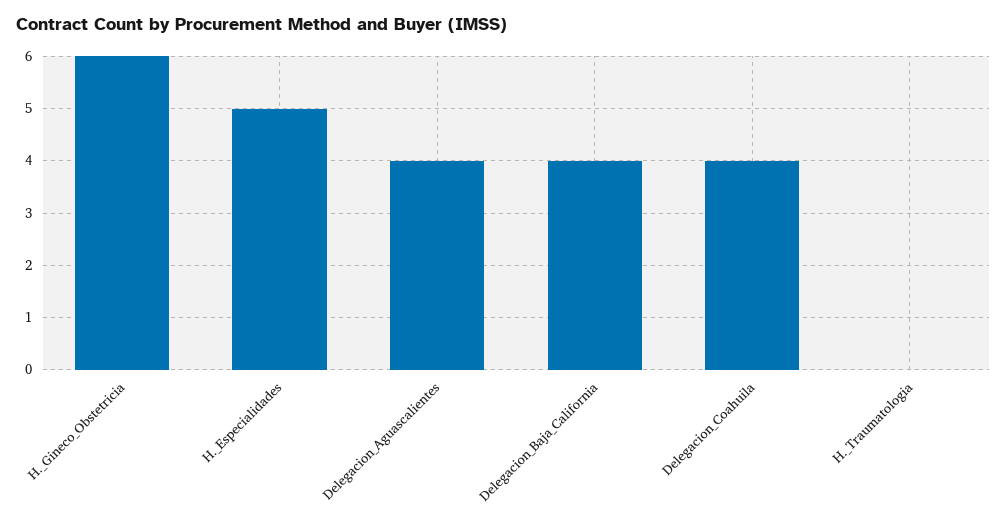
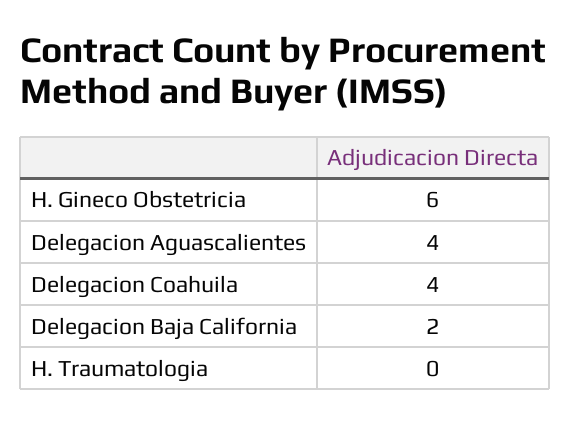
  {
    "H._Gineco_Obstetricia": 6,
-   "H._Especialidades": 5,
    "Delegacion_Aguascalientes": 4,
-   "Delegacion_Baja_California": 4,
+   "Delegacion_Baja_California": 2,
    "Delegacion_Coahuila": 4,
    "H._Traumatologia": 0
  }

